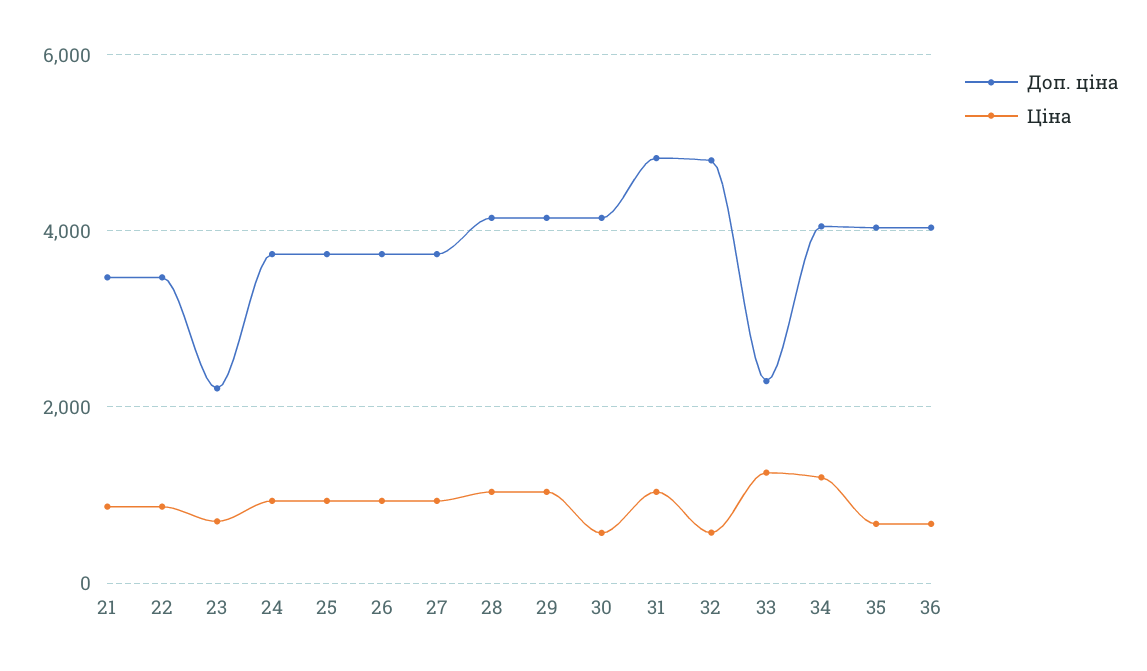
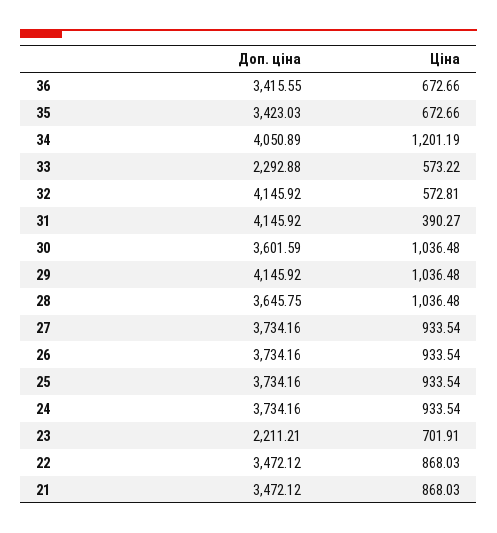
  {
    "Доп. ціна": {
      "21": 3472.12,
      "22": 3472.12,
      "23": 2211.21,
      "24": 3734.16,
      "25": 3734.16,
      "26": 3734.16,
      "27": 3734.16,
-     "28": 4200,
+     "28": 3645.75,
      "29": 4145.92,
-     "30": 4200,
+     "30": 3601.59,
-     "31": 4800,
+     "31": 4145.92,
-     "32": 4800,
+     "32": 4145.92,
      "33": 2292.88,
      "34": 4050.89,
-     "35": 4000,
+     "35": 3423.03,
-     "36": 4000
+     "36": 3415.55
    },
    "Ціна": {
      "21": 868.03,
      "22": 868.03,
      "23": 701.91,
      "24": 933.54,
      "25": 933.54,
      "26": 933.54,
      "27": 933.54,
      "28": 1036.48,
      "29": 1036.48,
-     "30": 600,
+     "30": 1036.48,
-     "31": 1000,
+     "31": 390.27,
      "32": 572.81,
-     "33": 1200,
+     "33": 573.22,
      "34": 1201.19,
      "35": 672.66,
      "36": 672.66
    }
  }

